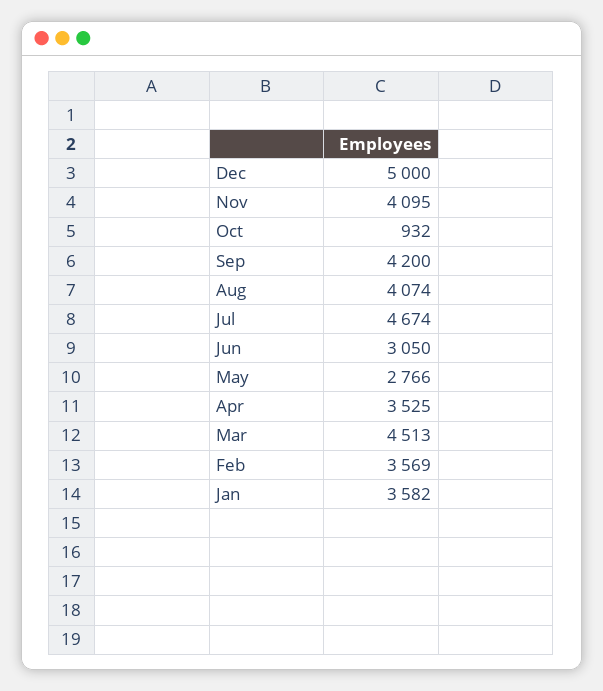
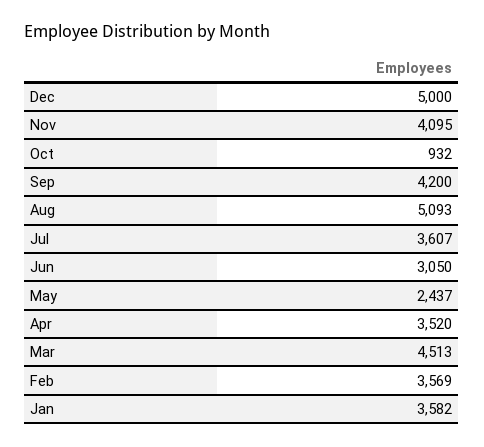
  {
    "Dec": 5000,
    "Nov": 4095,
    "Oct": 932,
    "Sep": 4200,
-   "Aug": 4074,
+   "Aug": 5093,
-   "Jul": 4674,
+   "Jul": 3607,
    "Jun": 3050,
-   "May": 2766,
+   "May": 2437,
-   "Apr": 3525,
+   "Apr": 3520,
    "Mar": 4513,
    "Feb": 3569,
    "Jan": 3582
  }

